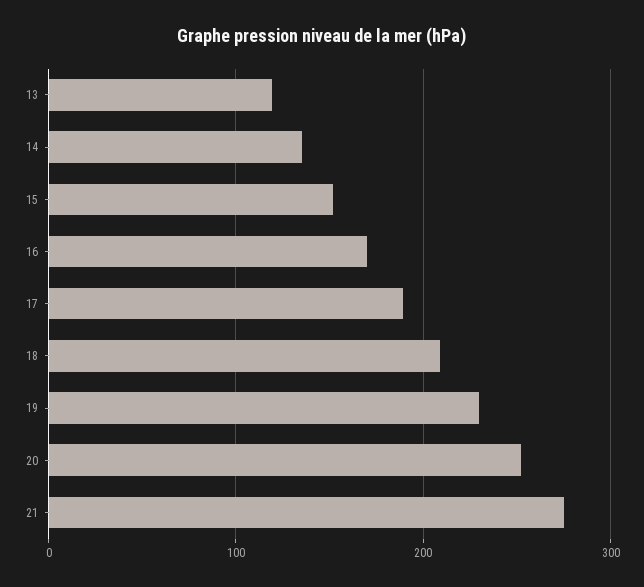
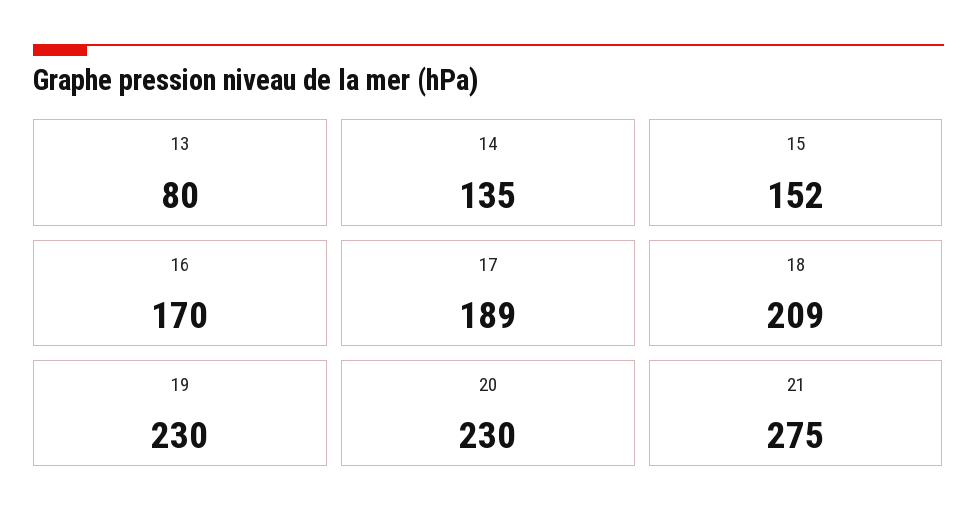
  {
-   "13": 120,
+   "13": 80,
    "14": 135,
    "15": 152,
    "16": 170,
    "17": 189,
    "18": 209,
    "19": 230,
-   "20": 250,
+   "20": 230,
    "21": 275
  }

